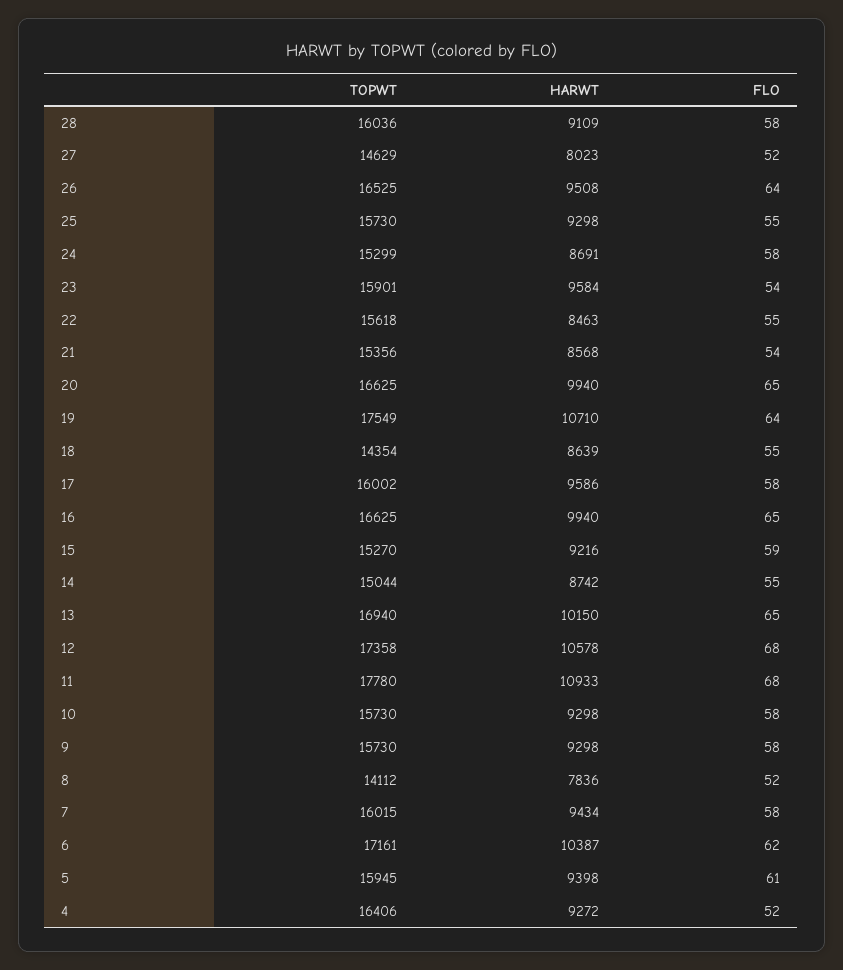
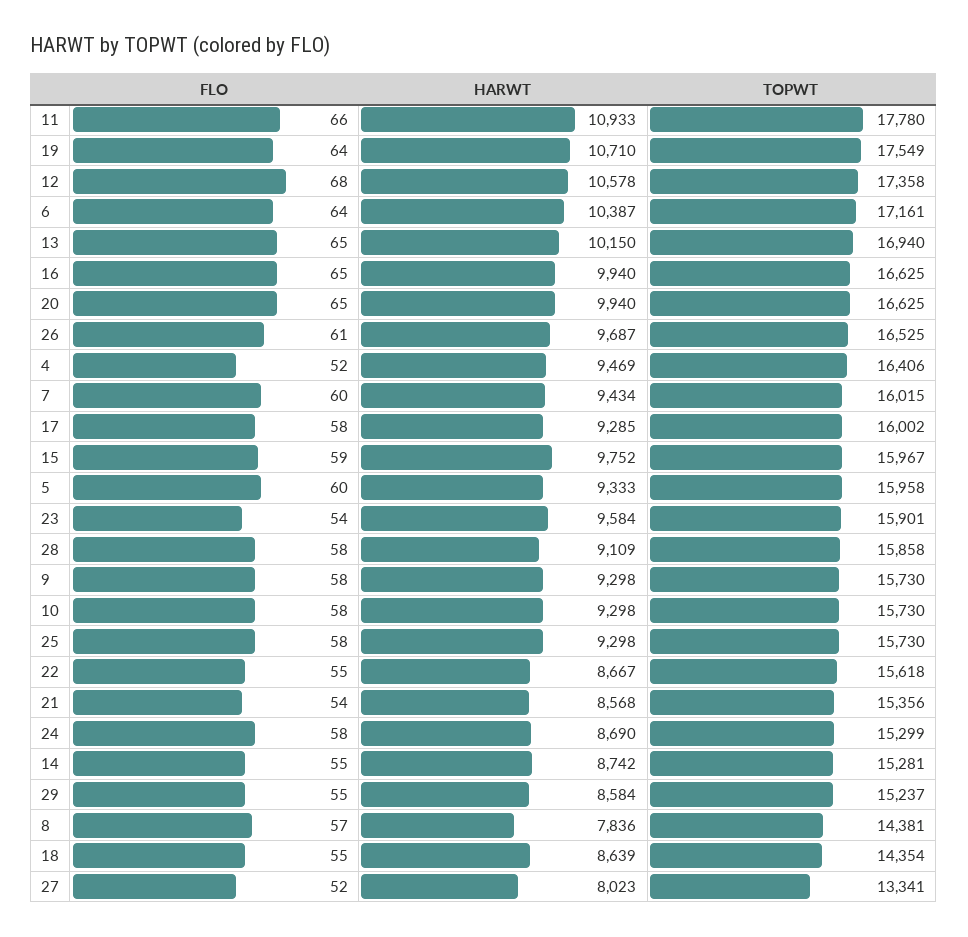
  {
    "TOPWT": {
-     "28": 16036,
+     "28": 15858,
-     "27": 14629,
+     "27": 13341,
      "26": 16525,
      "25": 15730,
      "24": 15299,
      "23": 15901,
      "22": 15618,
      "21": 15356,
      "20": 16625,
      "19": 17549,
      "18": 14354,
      "17": 16002,
      "16": 16625,
-     "15": 15270,
+     "15": 15967,
-     "14": 15044,
+     "14": 15281,
      "13": 16940,
      "12": 17358,
      "11": 17780,
      "10": 15730,
      "9": 15730,
-     "8": 14112,
+     "8": 14381,
      "7": 16015,
      "6": 17161,
-     "5": 15945,
+     "5": 15958,
-     "4": 16406
+     "4": 16406,
+     "29": 15237
    },
    "HARWT": {
      "28": 9109,
      "27": 8023,
-     "26": 9508,
+     "26": 9687,
      "25": 9298,
-     "24": 8691,
+     "24": 8690,
      "23": 9584,
-     "22": 8463,
+     "22": 8667,
      "21": 8568,
      "20": 9940,
      "19": 10710,
      "18": 8639,
-     "17": 9586,
+     "17": 9285,
      "16": 9940,
-     "15": 9216,
+     "15": 9752,
      "14": 8742,
      "13": 10150,
      "12": 10578,
      "11": 10933,
      "10": 9298,
      "9": 9298,
      "8": 7836,
      "7": 9434,
      "6": 10387,
-     "5": 9398,
+     "5": 9333,
-     "4": 9272
+     "4": 9469,
+     "29": 8584
    },
    "FLO": {
      "28": 58,
      "27": 52,
-     "26": 64,
+     "26": 61,
-     "25": 55,
+     "25": 58,
      "24": 58,
      "23": 54,
      "22": 55,
      "21": 54,
      "20": 65,
      "19": 64,
      "18": 55,
      "17": 58,
      "16": 65,
      "15": 59,
      "14": 55,
      "13": 65,
      "12": 68,
-     "11": 68,
+     "11": 66,
      "10": 58,
      "9": 58,
-     "8": 52,
+     "8": 57,
-     "7": 58,
+     "7": 60,
-     "6": 62,
+     "6": 64,
-     "5": 61,
+     "5": 60,
-     "4": 52
+     "4": 52,
+     "29": 55
    }
  }

